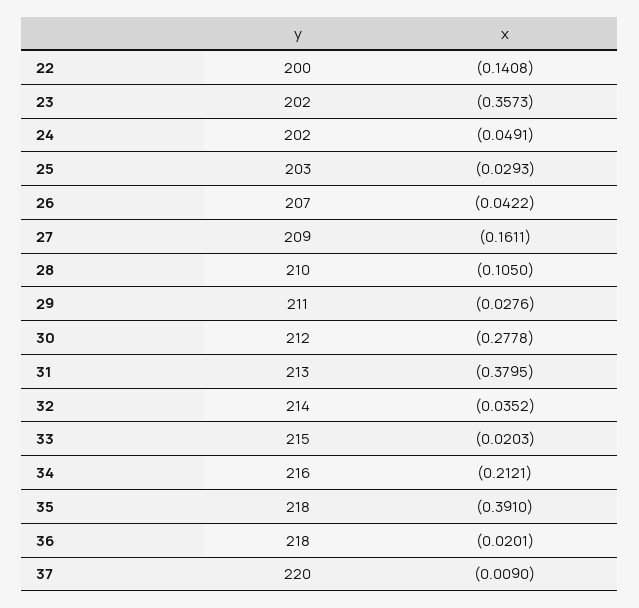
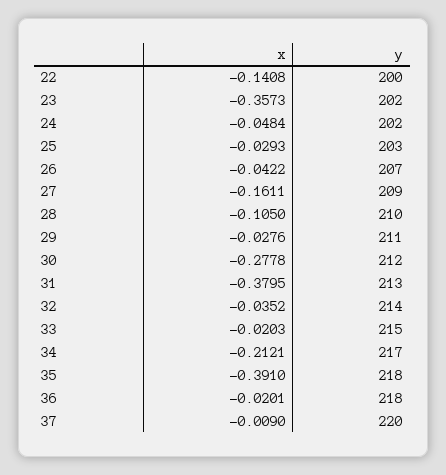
  {
    "y": {
      "22": 200,
      "23": 202,
      "24": 202,
      "25": 203,
      "26": 207,
      "27": 209,
      "28": 210,
      "29": 211,
      "30": 212,
      "31": 213,
      "32": 214,
      "33": 215,
-     "34": 216,
+     "34": 217,
      "35": 218,
      "36": 218,
      "37": 220
    },
    "x": {
      "22": -0.1408,
      "23": -0.3573,
-     "24": -0.0491,
+     "24": -0.0484,
      "25": -0.0293,
      "26": -0.0422,
      "27": -0.1611,
      "28": -0.105,
      "29": -0.0276,
      "30": -0.2778,
      "31": -0.3795,
      "32": -0.0352,
      "33": -0.0203,
      "34": -0.2121,
      "35": -0.391,
      "36": -0.0201,
      "37": -0.009
    }
  }

